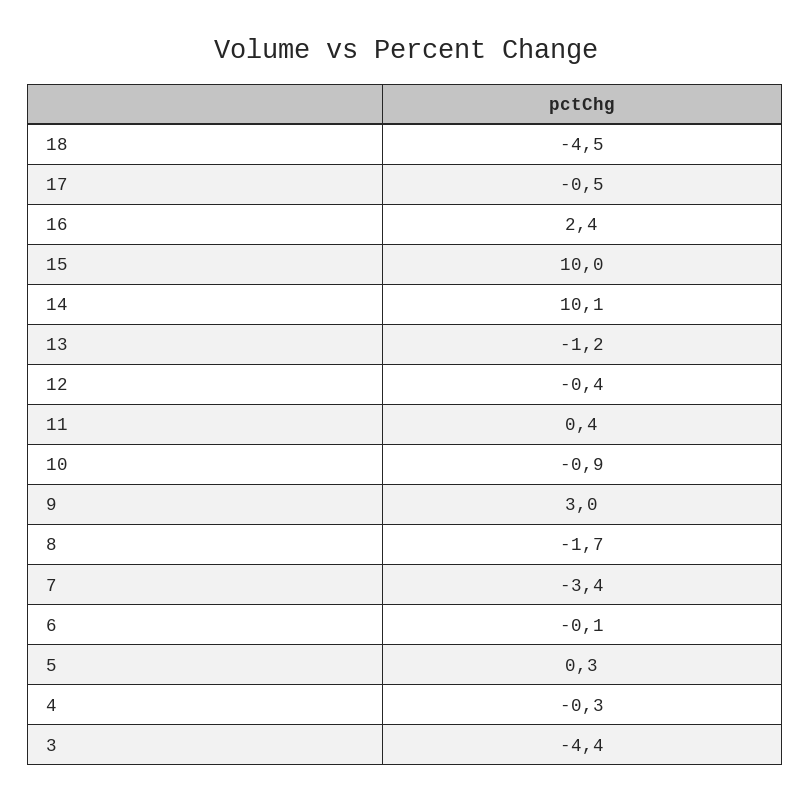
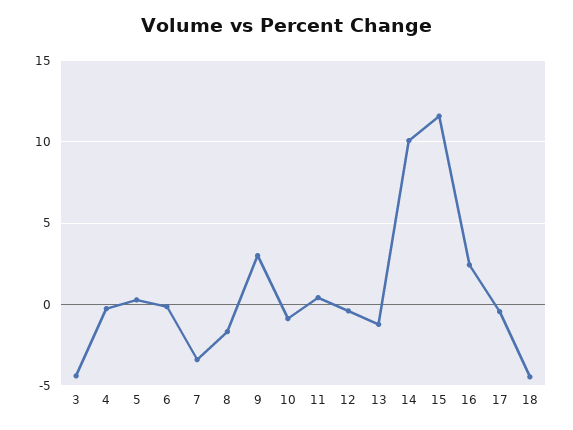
  {
    "18": -4.5,
    "17": -0.5,
    "16": 2.4,
-   "15": 10,
+   "15": 11.5,
    "14": 10.1,
    "13": -1.2,
    "12": -0.4,
    "11": 0.4,
    "10": -0.9,
    "9": 3,
    "8": -1.7,
    "7": -3.4,
    "6": -0.1,
    "5": 0.3,
    "4": -0.3,
    "3": -4.4
  }

